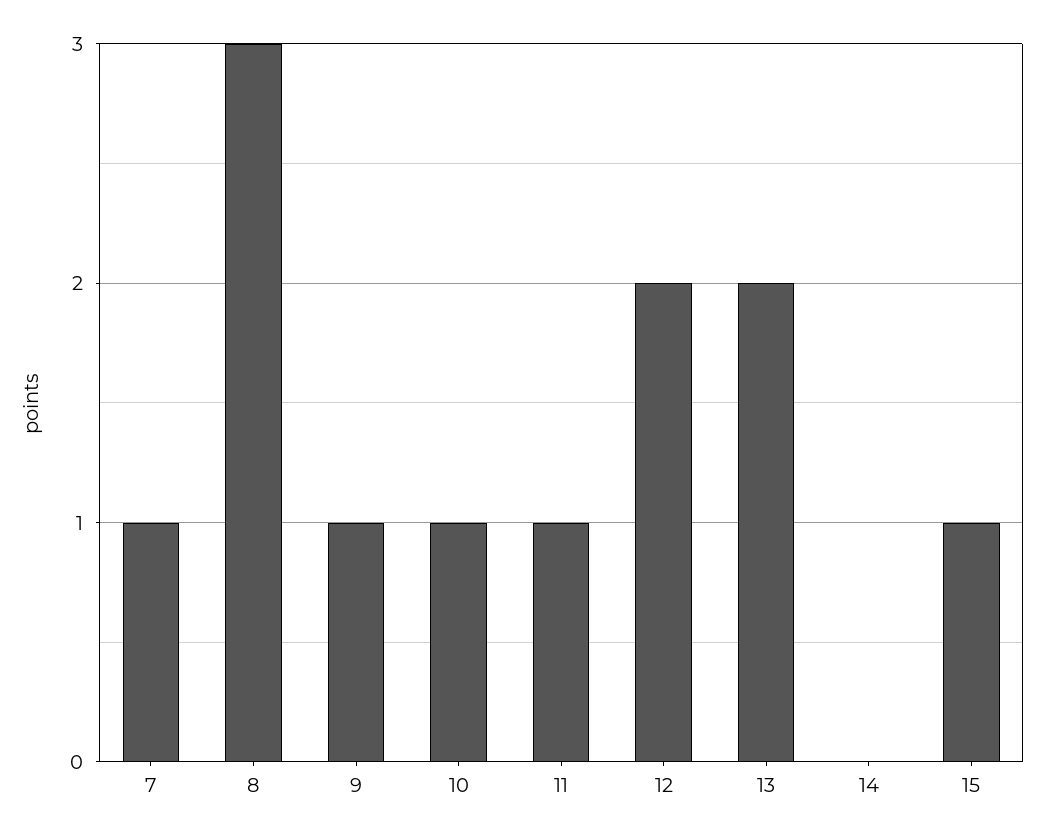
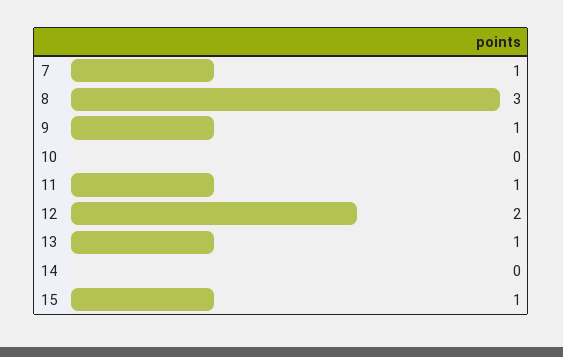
  {
    "7": 1,
    "8": 3,
    "9": 1,
-   "10": 1,
+   "10": 0,
    "11": 1,
    "12": 2,
-   "13": 2,
+   "13": 1,
    "14": 0,
    "15": 1
  }

